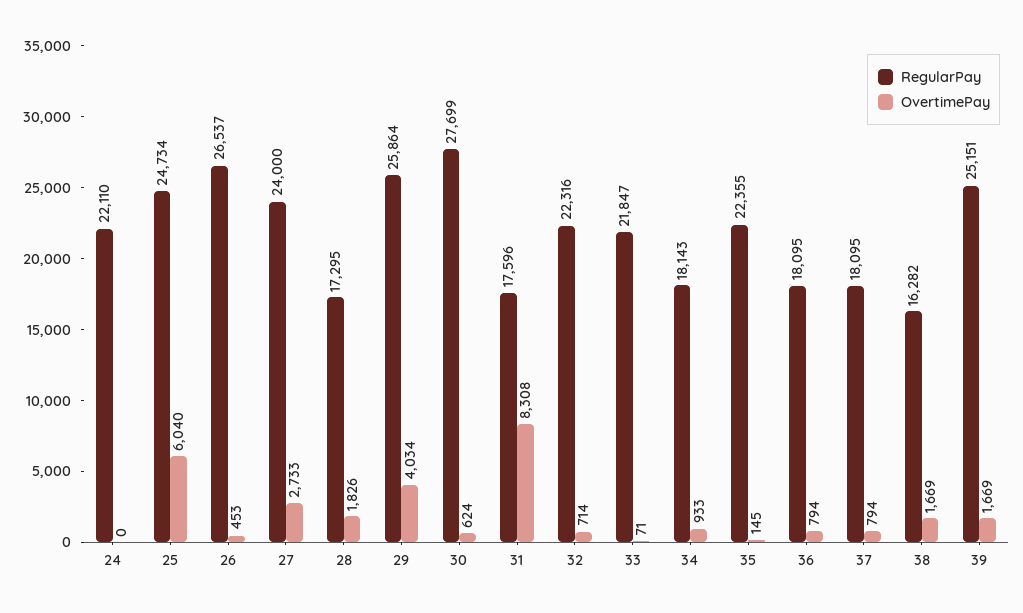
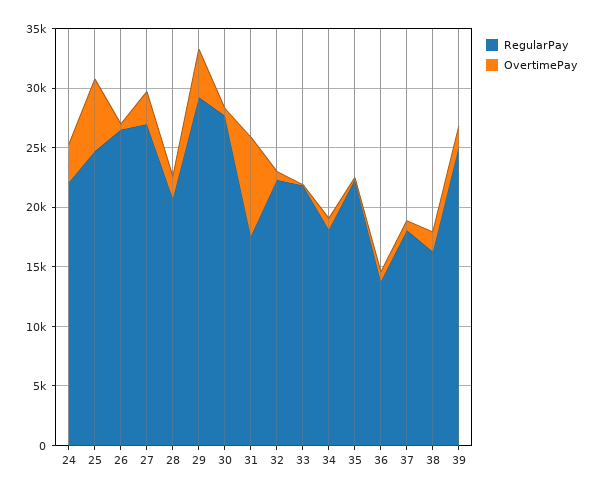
  {
    "RegularPay": {
      "24": 22110,
      "25": 24734,
      "26": 26537,
-     "27": 24000,
+     "27": 27000,
-     "28": 17295,
+     "28": 21000,
-     "29": 25864,
+     "29": 29000,
      "30": 27699,
      "31": 17596,
      "32": 22316,
      "33": 21847,
      "34": 18143,
      "35": 22355,
-     "36": 18095,
+     "36": 14000,
      "37": 18095,
      "38": 16282,
      "39": 25151
    },
    "OvertimePay": {
-     "24": 0,
+     "24": 3000,
      "25": 6040,
      "26": 453,
      "27": 2733,
      "28": 1826,
      "29": 4034,
      "30": 624,
      "31": 8308,
      "32": 714,
      "33": 71,
      "34": 933,
      "35": 145,
      "36": 794,
      "37": 794,
      "38": 1669,
      "39": 1669
    }
  }

